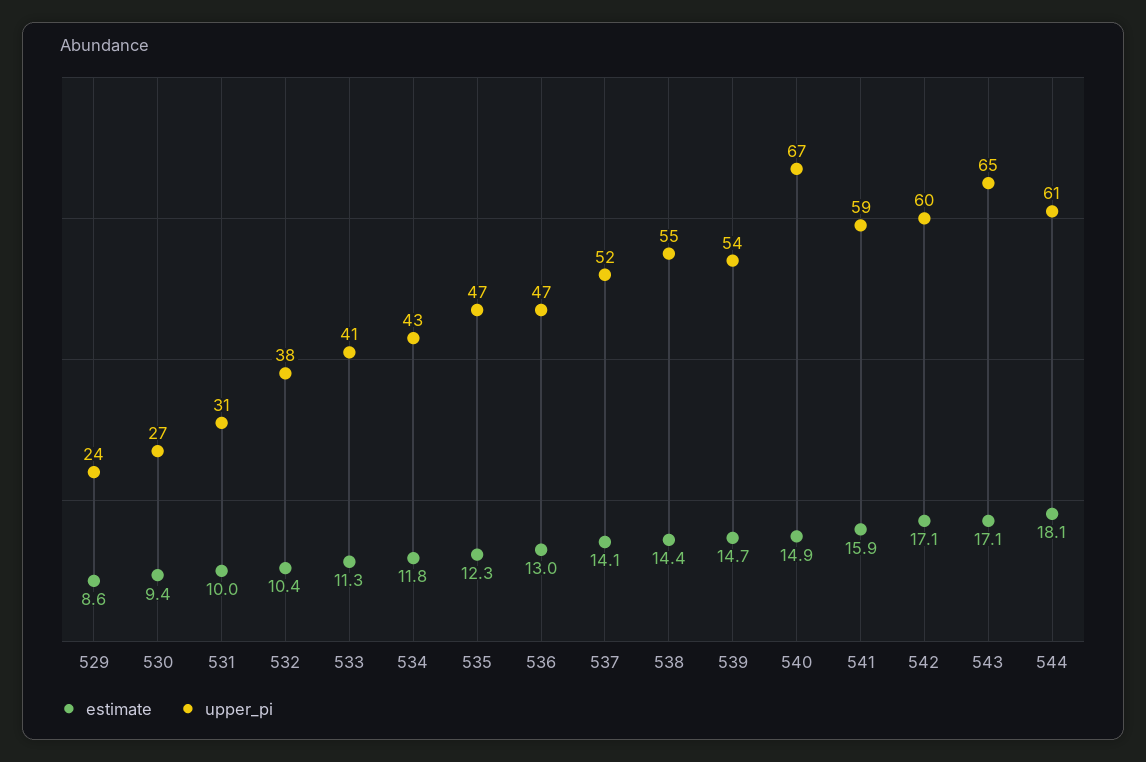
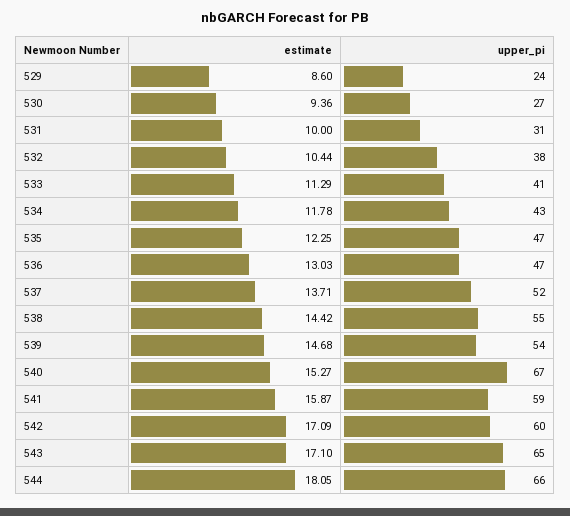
  {
    "estimate": {
      "529": 8.6,
      "530": 9.36,
      "531": 10,
      "532": 10.44,
      "533": 11.29,
      "534": 11.78,
      "535": 12.25,
      "536": 13.03,
-     "537": 14.1,
+     "537": 13.71,
      "538": 14.42,
      "539": 14.68,
-     "540": 14.9,
+     "540": 15.27,
      "541": 15.87,
      "542": 17.09,
      "543": 17.1,
      "544": 18.05
    },
    "upper_pi": {
      "529": 24,
      "530": 27,
      "531": 31,
      "532": 38,
      "533": 41,
      "534": 43,
      "535": 47,
      "536": 47,
      "537": 52,
      "538": 55,
      "539": 54,
      "540": 67,
      "541": 59,
      "542": 60,
      "543": 65,
-     "544": 61
+     "544": 66
    }
  }

